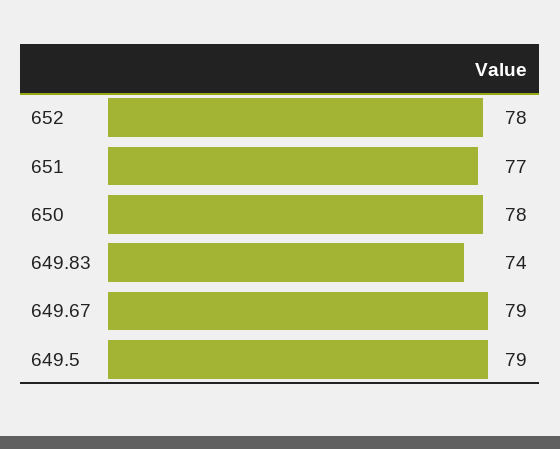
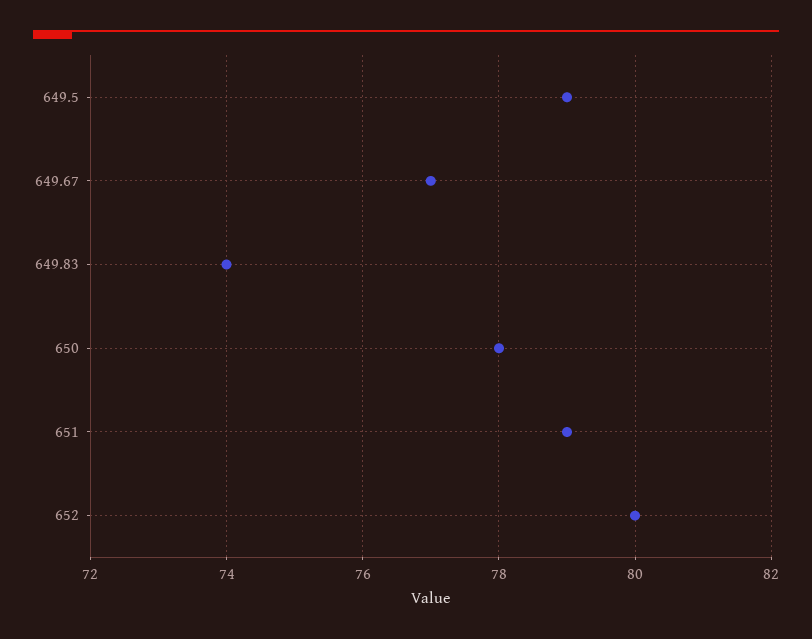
  {
-   "652": 78,
+   "652": 80,
-   "651": 77,
+   "651": 79,
    "650": 78,
    "649.83": 74,
-   "649.67": 79,
+   "649.67": 77,
    "649.5": 79
  }

